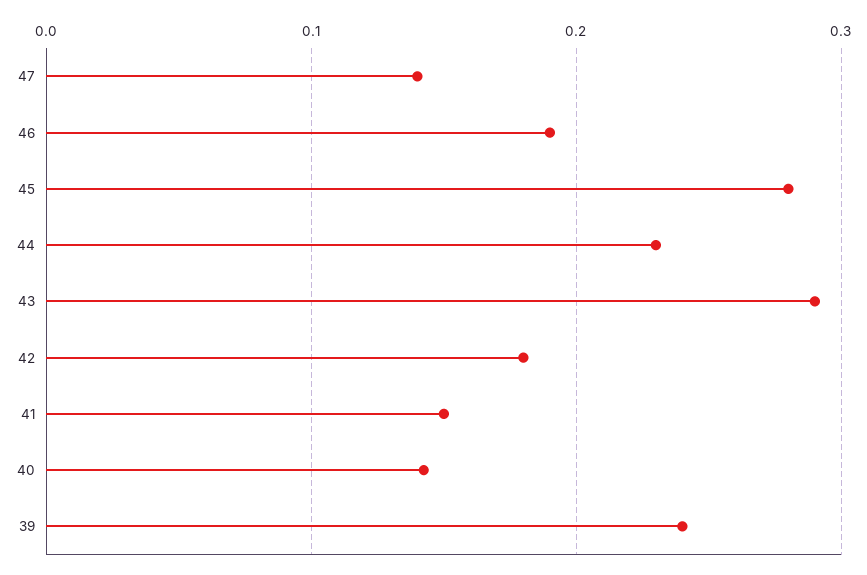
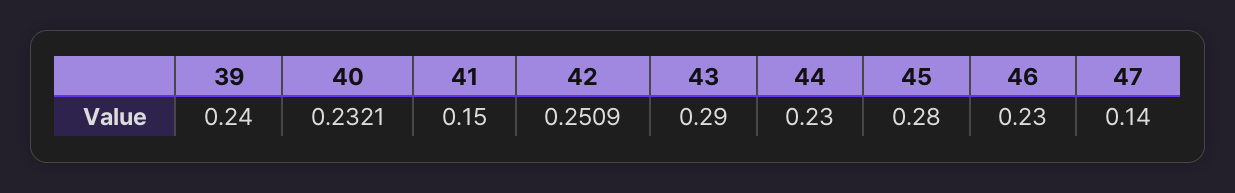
  {
    "47": 0.14,
-   "46": 0.19,
+   "46": 0.23,
    "45": 0.28,
    "44": 0.23,
    "43": 0.29,
-   "42": 0.18,
+   "42": 0.2509,
    "41": 0.15,
-   "40": 0.14,
+   "40": 0.2321,
    "39": 0.24
  }

